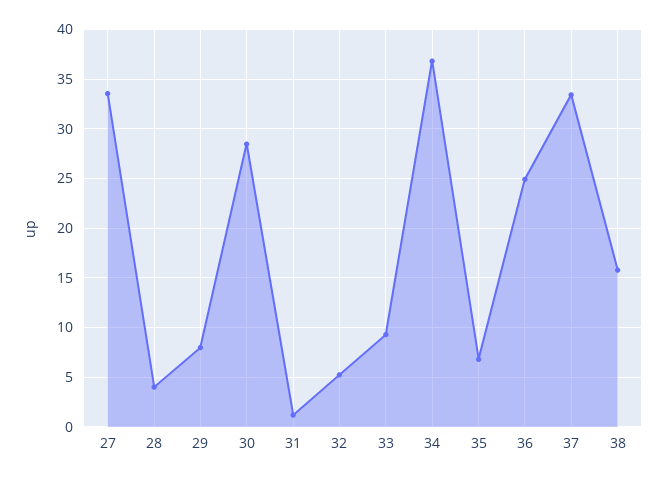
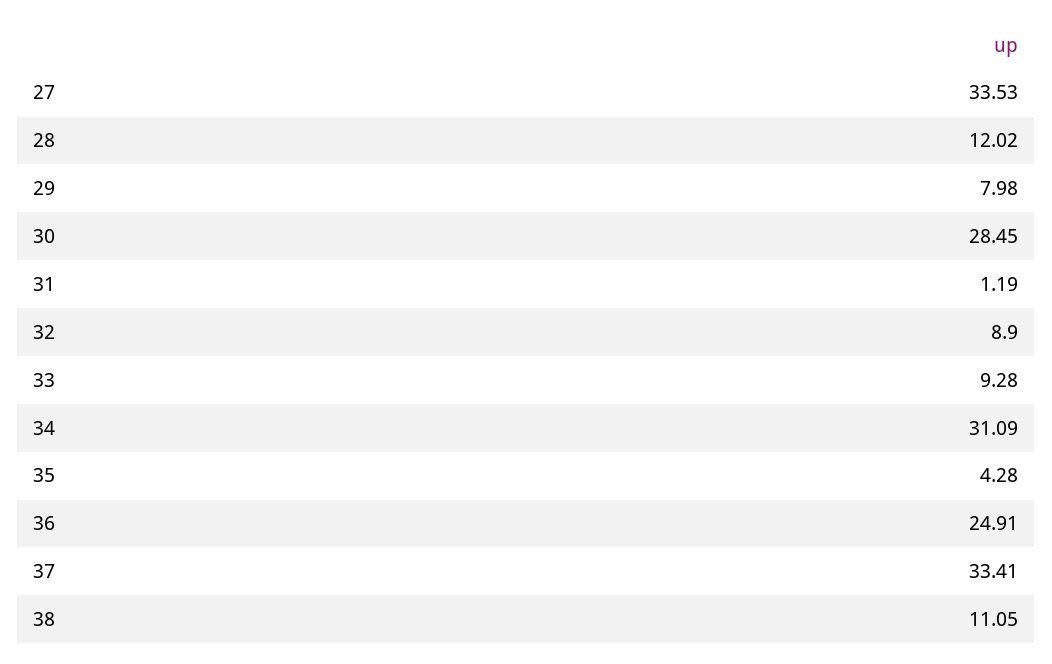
  {
    "27": 33.53,
-   "28": 4,
+   "28": 12.02,
    "29": 7.98,
    "30": 28.45,
    "31": 1.19,
-   "32": 5,
+   "32": 8.9,
    "33": 9.28,
-   "34": 37,
+   "34": 31.09,
-   "35": 7,
+   "35": 4.28,
    "36": 24.91,
    "37": 33.41,
-   "38": 16
+   "38": 11.05
  }

